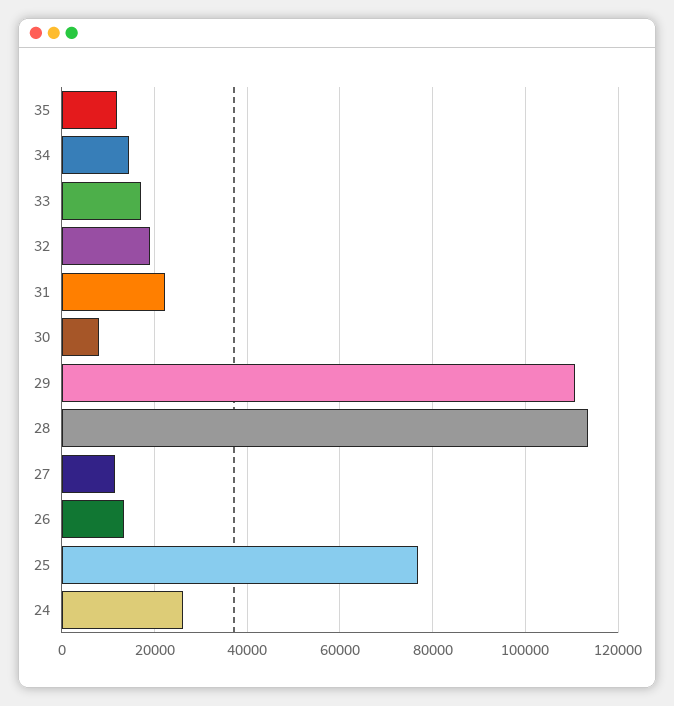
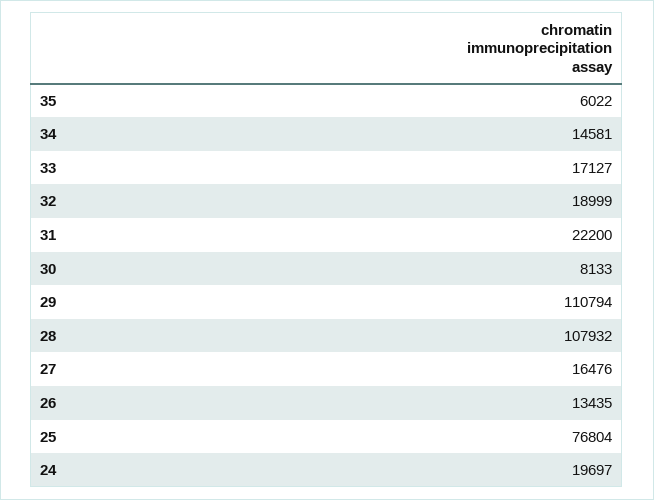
  {
-   "35": 12000,
+   "35": 6022,
    "34": 14581,
    "33": 17127,
    "32": 18999,
    "31": 22200,
    "30": 8133,
    "29": 110794,
-   "28": 114000,
+   "28": 107932,
-   "27": 12000,
+   "27": 16476,
    "26": 13435,
    "25": 76804,
-   "24": 26000
+   "24": 19697
  }

